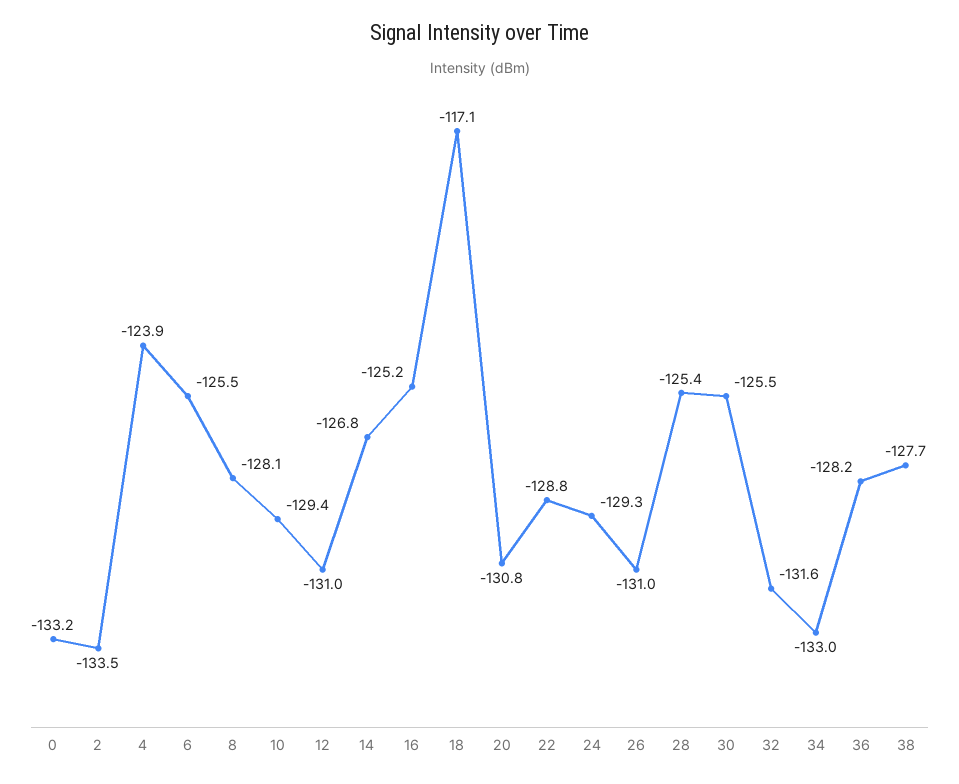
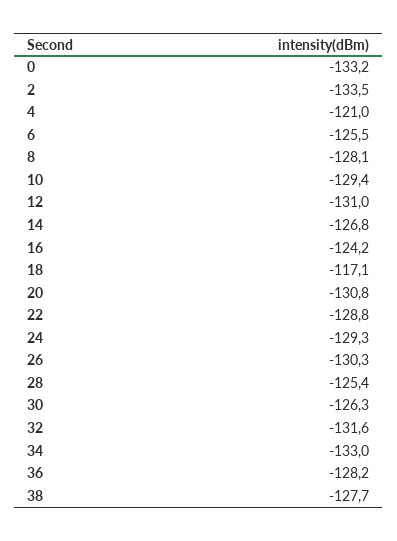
  {
    "0": -133.2,
    "2": -133.5,
-   "4": -123.9,
+   "4": -121,
    "6": -125.5,
    "8": -128.1,
    "10": -129.4,
    "12": -131,
    "14": -126.8,
-   "16": -125.2,
+   "16": -124.2,
    "18": -117.1,
    "20": -130.8,
    "22": -128.8,
    "24": -129.3,
-   "26": -131,
+   "26": -130.3,
    "28": -125.4,
-   "30": -125.5,
+   "30": -126.3,
    "32": -131.6,
    "34": -133,
    "36": -128.2,
    "38": -127.7
  }

